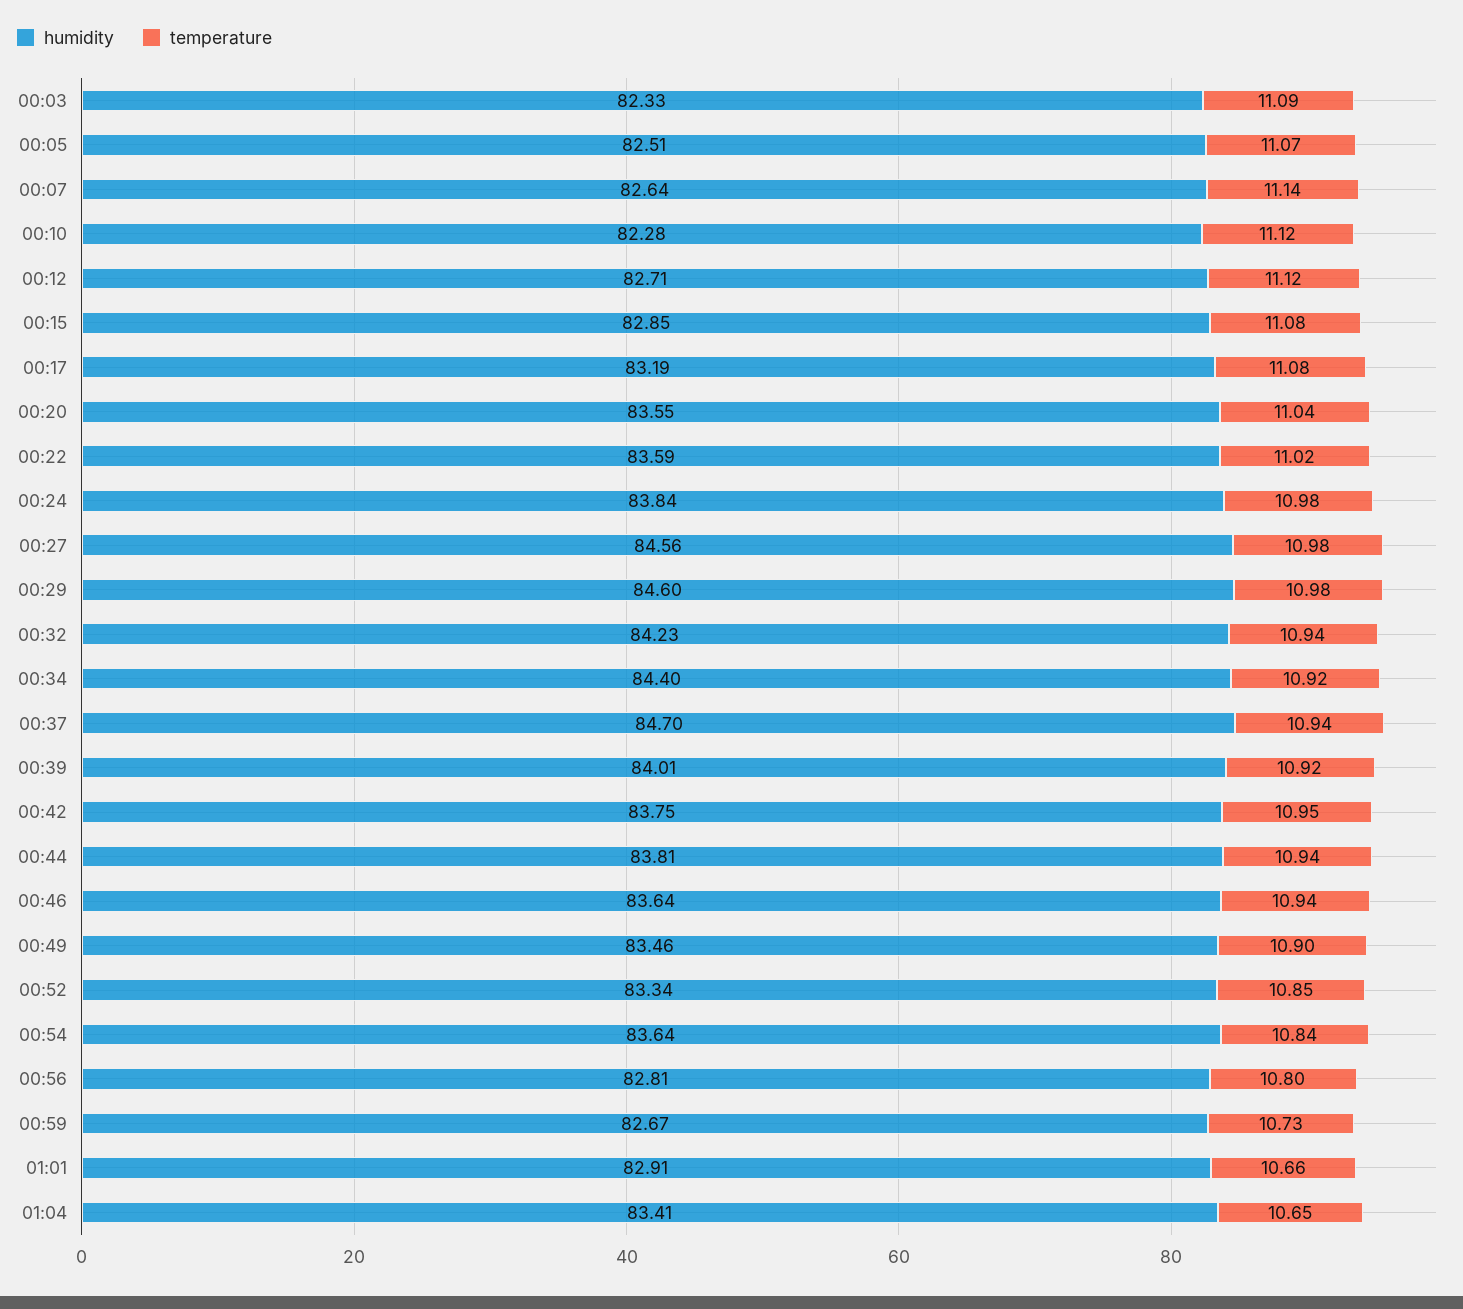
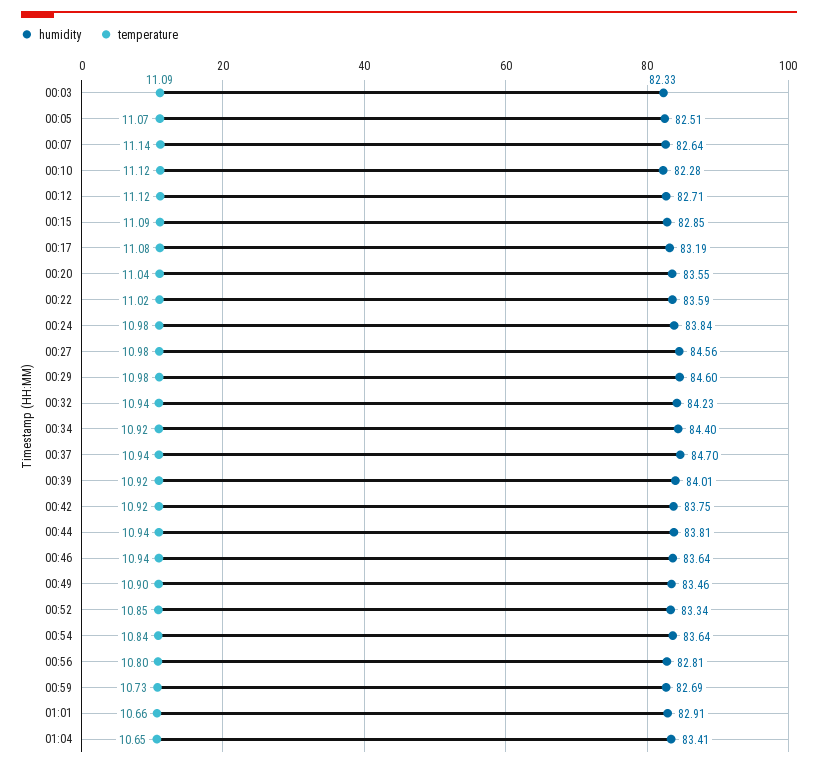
  {
    "humidity": {
      "00:03": 82.33,
      "00:05": 82.51,
      "00:07": 82.64,
      "00:10": 82.28,
      "00:12": 82.71,
      "00:15": 82.85,
      "00:17": 83.19,
      "00:20": 83.55,
      "00:22": 83.59,
      "00:24": 83.84,
      "00:27": 84.56,
      "00:29": 84.6,
      "00:32": 84.23,
      "00:34": 84.4,
      "00:37": 84.7,
      "00:39": 84.01,
      "00:42": 83.75,
      "00:44": 83.81,
      "00:46": 83.64,
      "00:49": 83.46,
      "00:52": 83.34,
      "00:54": 83.64,
      "00:56": 82.81,
-     "00:59": 82.67,
+     "00:59": 82.69,
      "01:01": 82.91,
      "01:04": 83.41
    },
    "temperature": {
      "00:03": 11.09,
      "00:05": 11.07,
      "00:07": 11.14,
      "00:10": 11.12,
      "00:12": 11.12,
-     "00:15": 11.08,
+     "00:15": 11.09,
      "00:17": 11.08,
      "00:20": 11.04,
      "00:22": 11.02,
      "00:24": 10.98,
      "00:27": 10.98,
      "00:29": 10.98,
      "00:32": 10.94,
      "00:34": 10.92,
      "00:37": 10.94,
      "00:39": 10.92,
-     "00:42": 10.95,
+     "00:42": 10.92,
      "00:44": 10.94,
      "00:46": 10.94,
      "00:49": 10.9,
      "00:52": 10.85,
      "00:54": 10.84,
      "00:56": 10.8,
      "00:59": 10.73,
      "01:01": 10.66,
      "01:04": 10.65
    }
  }

